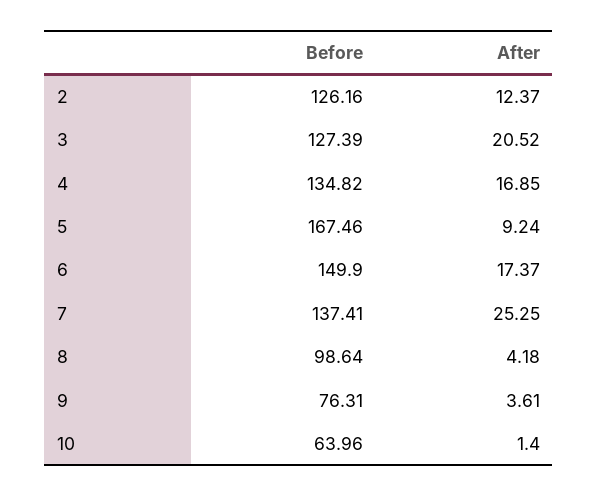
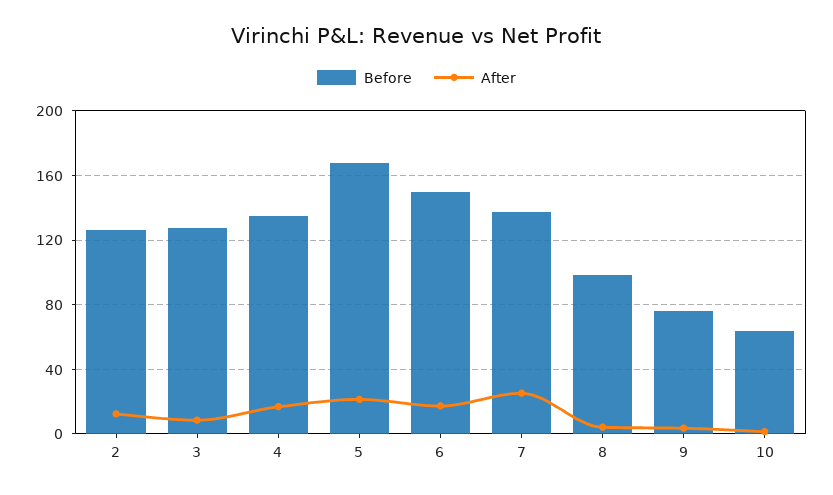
  {
    "Before": {
      "2": 126.16,
      "3": 127.39,
      "4": 134.82,
      "5": 167.46,
      "6": 149.9,
      "7": 137.41,
      "8": 98.64,
      "9": 76.31,
      "10": 63.96
    },
    "After": {
      "2": 12.37,
-     "3": 20.52,
+     "3": 10,
      "4": 16.85,
-     "5": 9.24,
+     "5": 20,
      "6": 17.37,
      "7": 25.25,
      "8": 4.18,
      "9": 3.61,
      "10": 1.4
    }
  }

